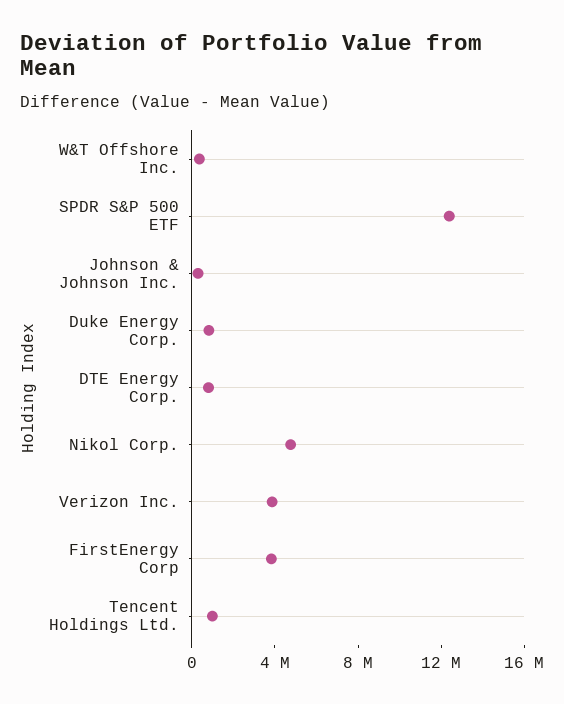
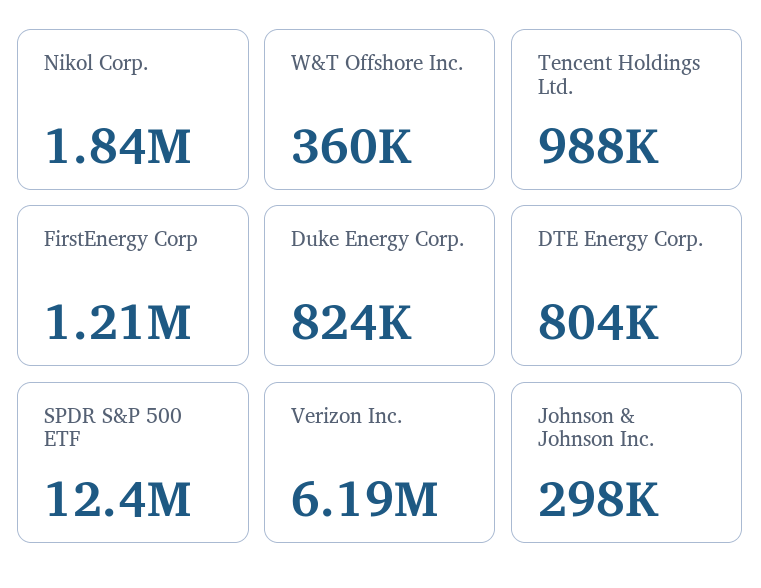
  {
    "W&T Offshore Inc.": 360000,
    "SPDR S&P 500 ETF": 12400000,
    "Johnson & Johnson Inc.": 298000,
    "Duke Energy Corp.": 824000,
    "DTE Energy Corp.": 804000,
-   "Nikol Corp.": 5000000,
+   "Nikol Corp.": 1840000,
-   "Verizon Inc.": 4000000,
+   "Verizon Inc.": 6190000,
-   "FirstEnergy Corp": 4000000,
+   "FirstEnergy Corp": 1210000,
    "Tencent Holdings Ltd.": 988000
  }

